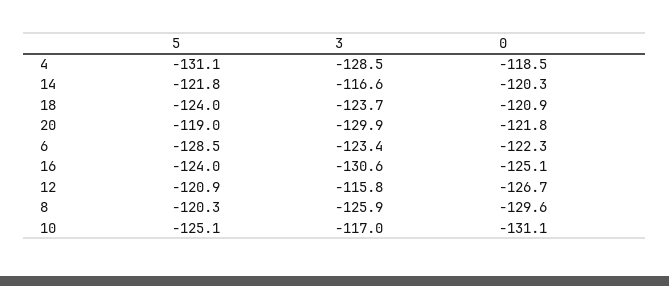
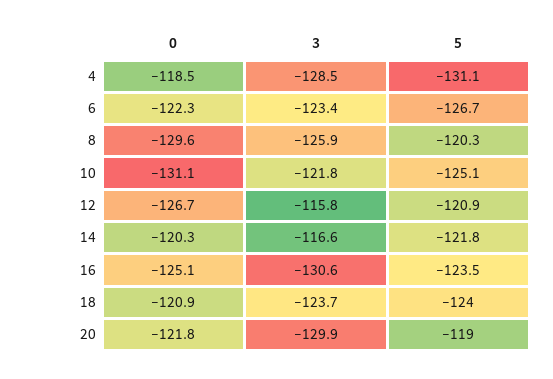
  {
    "5": {
      "4": -131.1,
      "14": -121.8,
      "18": -124,
      "20": -119,
-     "6": -128.5,
+     "6": -126.7,
-     "16": -124,
+     "16": -123.5,
      "12": -120.9,
      "8": -120.3,
      "10": -125.1
    },
    "3": {
      "4": -128.5,
      "14": -116.6,
      "18": -123.7,
      "20": -129.9,
      "6": -123.4,
      "16": -130.6,
      "12": -115.8,
      "8": -125.9,
-     "10": -117
+     "10": -121.8
    },
    "0": {
      "4": -118.5,
      "14": -120.3,
      "18": -120.9,
      "20": -121.8,
      "6": -122.3,
      "16": -125.1,
      "12": -126.7,
      "8": -129.6,
      "10": -131.1
    }
  }

